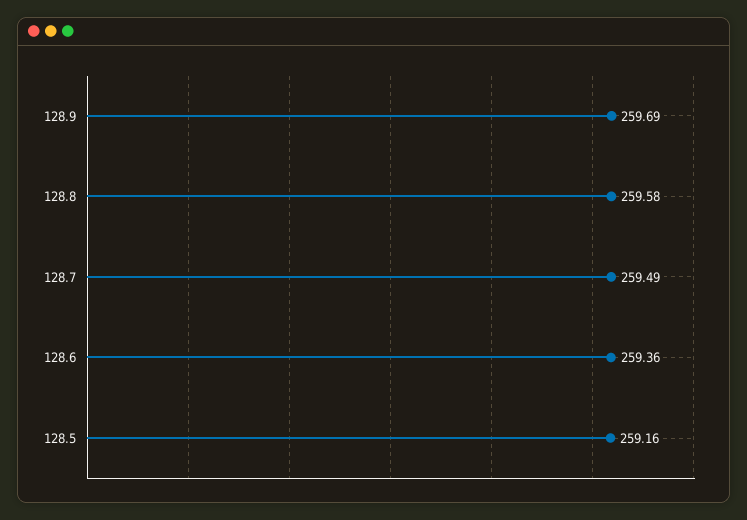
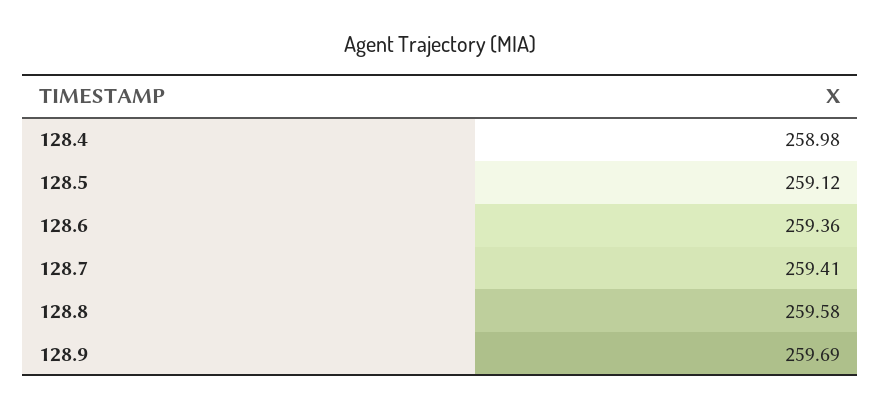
  {
    "128.9": 259.69,
    "128.8": 259.58,
-   "128.7": 259.49,
+   "128.7": 259.41,
    "128.6": 259.36,
-   "128.5": 259.16
+   "128.5": 259.12,
+   "128.4": 258.98
  }

